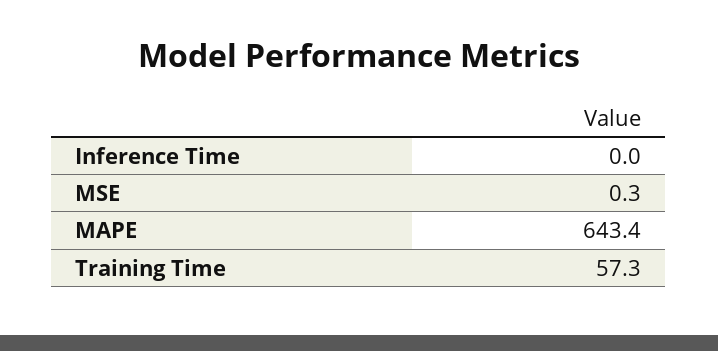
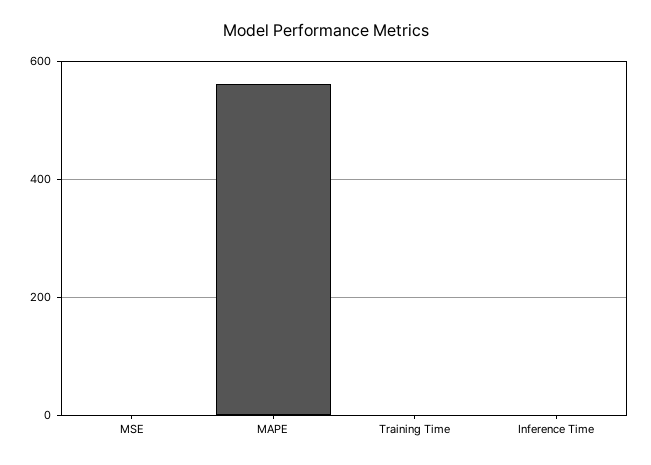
  {
    "Inference Time": 0,
    "MSE": 0.3,
-   "MAPE": 643.4,
+   "MAPE": 560,
-   "Training Time": 57.3
+   "Training Time": 0
  }

